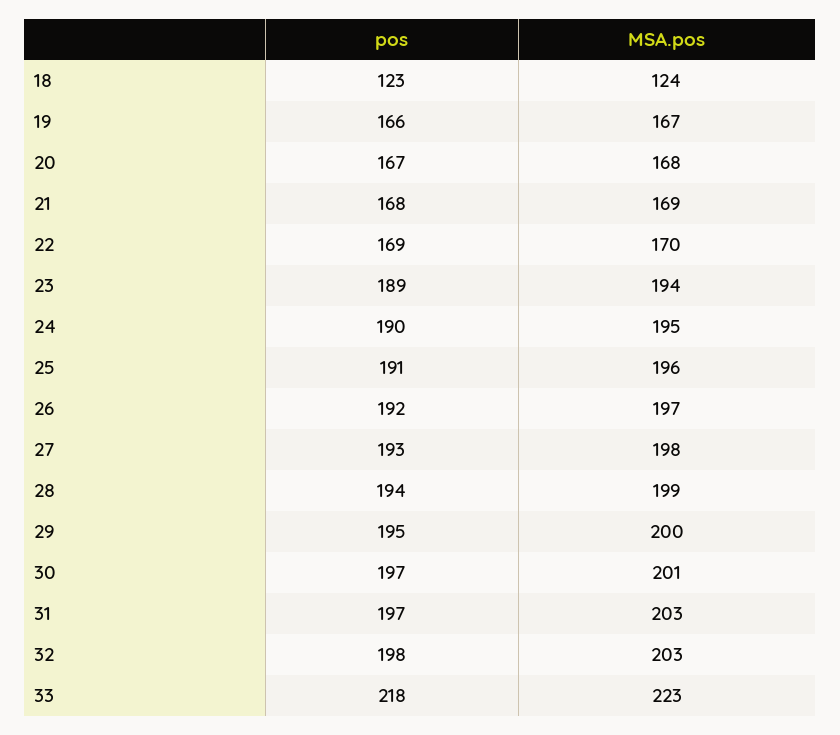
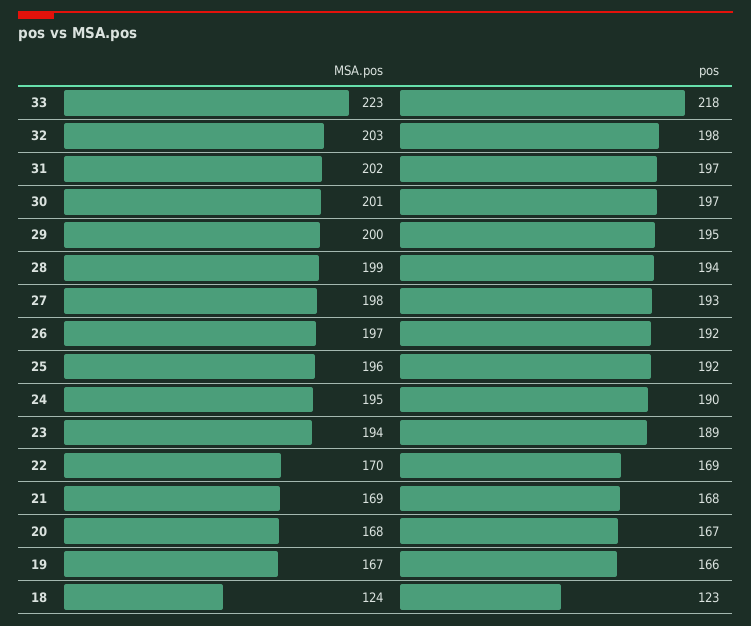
  {
    "pos": {
      "18": 123,
      "19": 166,
      "20": 167,
      "21": 168,
      "22": 169,
      "23": 189,
      "24": 190,
-     "25": 191,
+     "25": 192,
      "26": 192,
      "27": 193,
      "28": 194,
      "29": 195,
      "30": 197,
      "31": 197,
      "32": 198,
      "33": 218
    },
    "MSA.pos": {
      "18": 124,
      "19": 167,
      "20": 168,
      "21": 169,
      "22": 170,
      "23": 194,
      "24": 195,
      "25": 196,
      "26": 197,
      "27": 198,
      "28": 199,
      "29": 200,
      "30": 201,
-     "31": 203,
+     "31": 202,
      "32": 203,
      "33": 223
    }
  }

